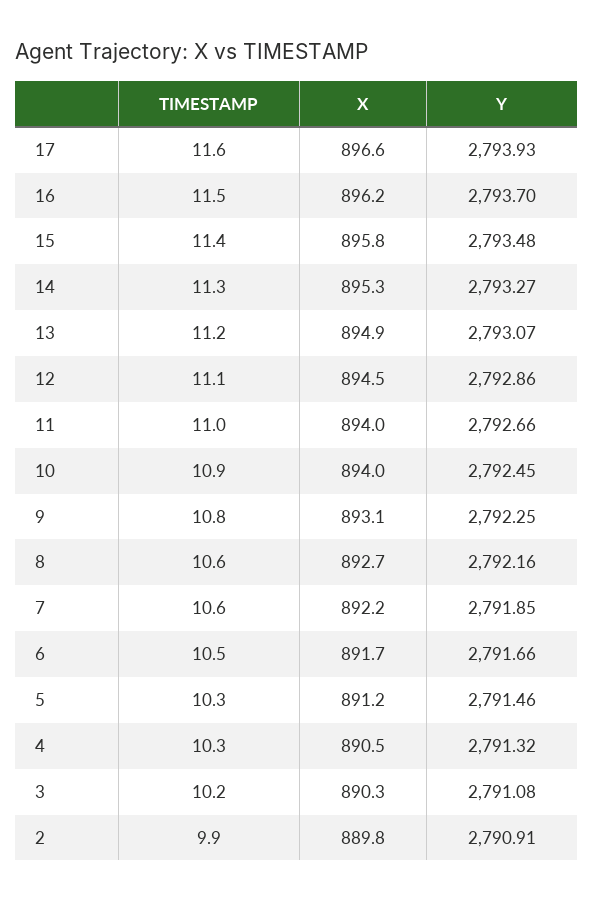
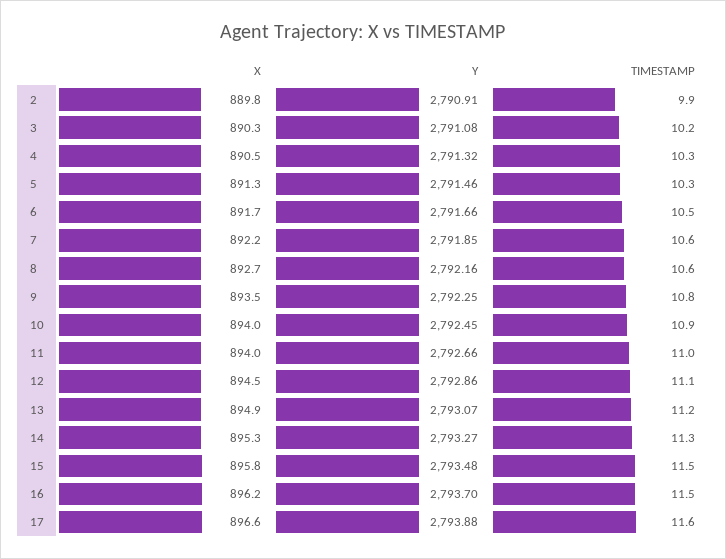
  {
    "TIMESTAMP": {
      "17": 11.6,
      "16": 11.5,
-     "15": 11.4,
+     "15": 11.5,
      "14": 11.3,
      "13": 11.2,
      "12": 11.1,
      "11": 11,
      "10": 10.9,
      "9": 10.8,
      "8": 10.6,
      "7": 10.6,
      "6": 10.5,
      "5": 10.3,
      "4": 10.3,
      "3": 10.2,
      "2": 9.9
    },
    "X": {
      "17": 896.6,
      "16": 896.2,
      "15": 895.8,
      "14": 895.3,
      "13": 894.9,
      "12": 894.5,
      "11": 894,
      "10": 894,
-     "9": 893.1,
+     "9": 893.5,
      "8": 892.7,
      "7": 892.2,
      "6": 891.7,
-     "5": 891.2,
+     "5": 891.3,
      "4": 890.5,
      "3": 890.3,
      "2": 889.8
    },
    "Y": {
-     "17": 2793.93,
+     "17": 2793.88,
      "16": 2793.7,
      "15": 2793.48,
      "14": 2793.27,
      "13": 2793.07,
      "12": 2792.86,
      "11": 2792.66,
      "10": 2792.45,
      "9": 2792.25,
      "8": 2792.16,
      "7": 2791.85,
      "6": 2791.66,
      "5": 2791.46,
      "4": 2791.32,
      "3": 2791.08,
      "2": 2790.91
    }
  }

